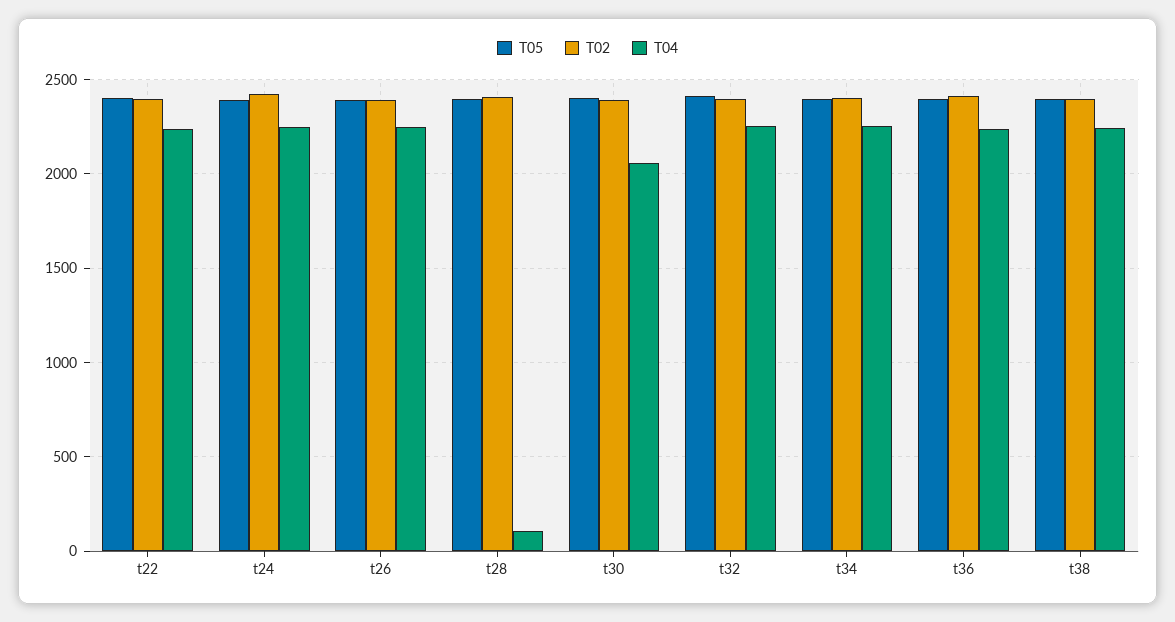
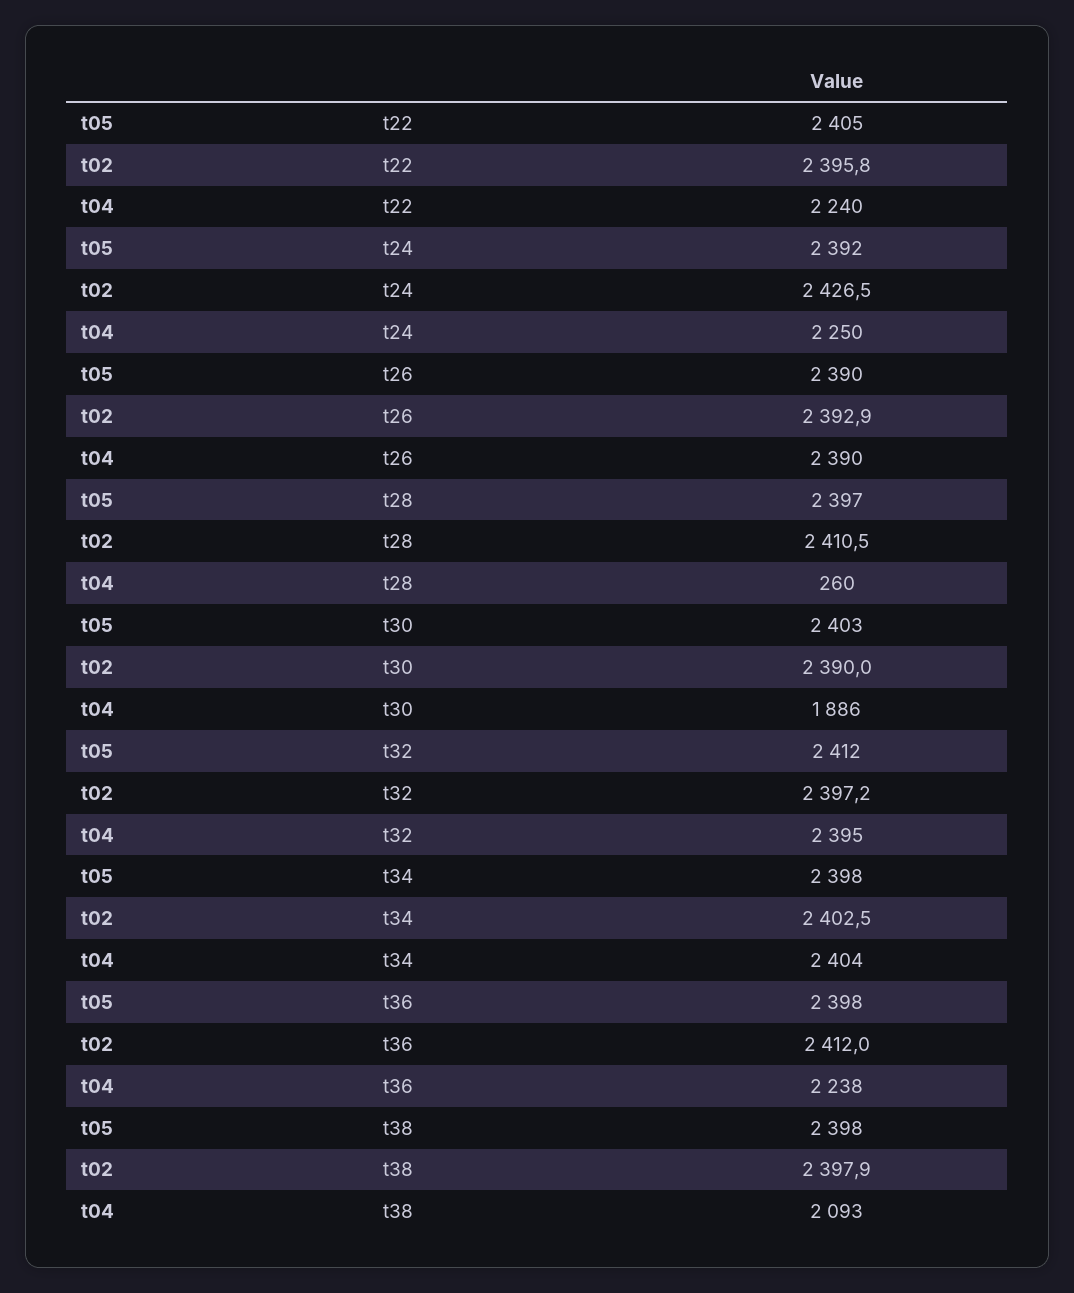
  {
    "T05": {
      "t22": 2405,
      "t24": 2392,
      "t26": 2390,
      "t28": 2397,
      "t30": 2403,
      "t32": 2412,
      "t34": 2398,
      "t36": 2398,
      "t38": 2398
    },
    "T02": {
      "t22": 2395.8,
      "t24": 2426.5,
      "t26": 2392.9,
      "t28": 2410.5,
      "t30": 2390,
      "t32": 2397.2,
      "t34": 2402.5,
      "t36": 2412,
      "t38": 2397.9
    },
    "T04": {
      "t22": 2240,
      "t24": 2250,
-     "t26": 2250,
+     "t26": 2390,
-     "t28": 100,
+     "t28": 260,
-     "t30": 2050,
+     "t30": 1886,
-     "t32": 2250,
+     "t32": 2395,
-     "t34": 2250,
+     "t34": 2404,
      "t36": 2238,
-     "t38": 2250
+     "t38": 2093
    }
  }

